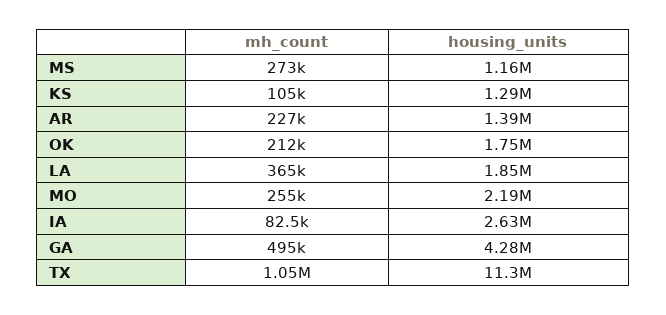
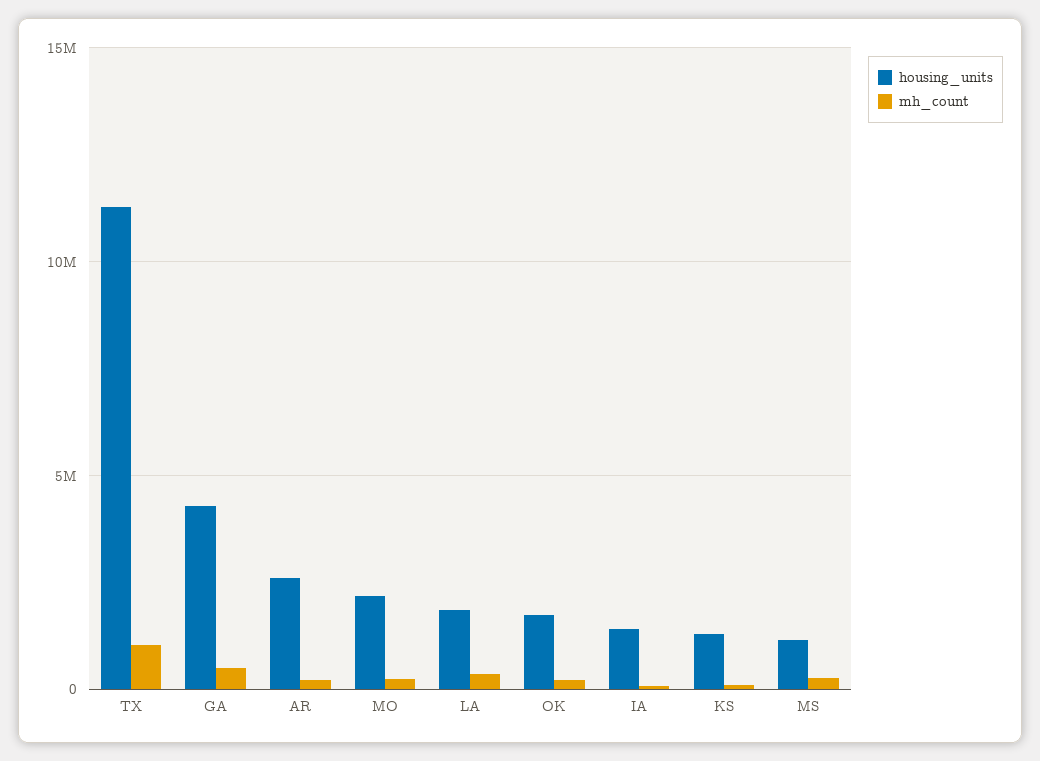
  {
    "mh_count": {
      "MS": 273000,
      "KS": 105000,
      "AR": 227000,
      "OK": 212000,
      "LA": 365000,
      "MO": 255000,
      "IA": 82500,
      "GA": 495000,
      "TX": 1050000
    },
    "housing_units": {
      "MS": 1160000,
      "KS": 1290000,
-     "AR": 1390000,
+     "AR": 2500000,
      "OK": 1750000,
      "LA": 1850000,
      "MO": 2190000,
-     "IA": 2630000,
+     "IA": 1500000,
      "GA": 4280000,
      "TX": 11300000
    }
  }

